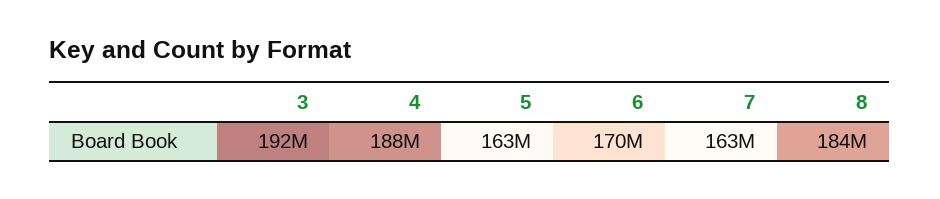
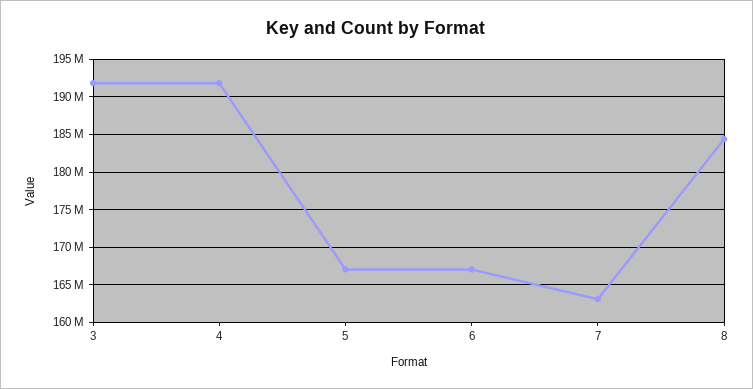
  {
    "3": 192000000,
-   "4": 188000000,
+   "4": 192000000,
-   "5": 163000000,
+   "5": 167000000,
-   "6": 170000000,
+   "6": 167000000,
    "7": 163000000,
    "8": 184000000
  }

